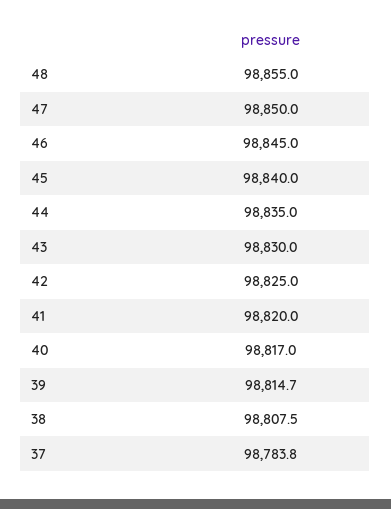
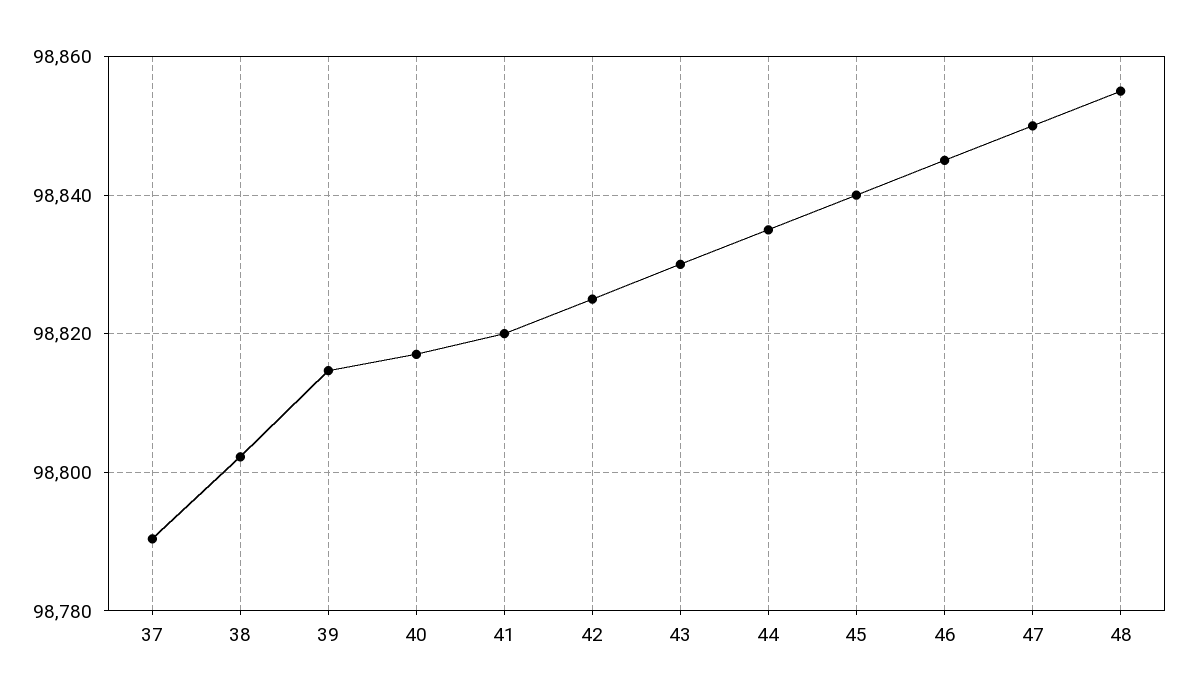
  {
    "48": 98855,
    "47": 98850,
    "46": 98845,
    "45": 98840,
    "44": 98835,
    "43": 98830,
    "42": 98825,
    "41": 98820,
    "40": 98817,
    "39": 98814.7,
-   "38": 98807.5,
+   "38": 98802,
-   "37": 98783.8
+   "37": 98790
  }

